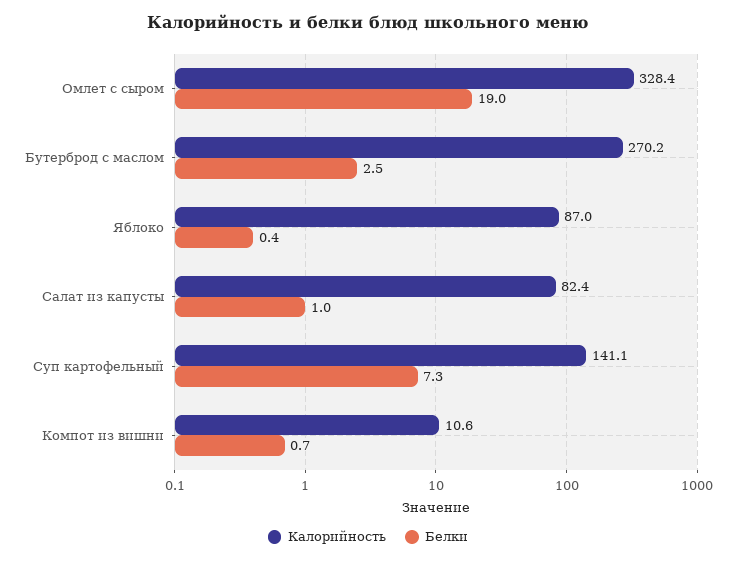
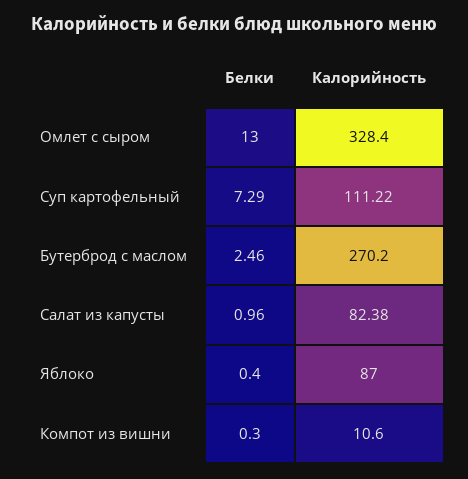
  {
    "Калорийность": {
      "Омлет с сыром": 328.4,
      "Бутерброд с маслом": 270.2,
      "Яблоко": 87,
      "Салат из капусты": 82.38,
-     "Суп картофельный": 141.1,
+     "Суп картофельный": 111.22,
      "Компот из вишни": 10.6
    },
    "Белки": {
-     "Омлет с сыром": 19,
+     "Омлет с сыром": 13,
      "Бутерброд с маслом": 2.46,
      "Яблоко": 0.4,
      "Салат из капусты": 0.96,
      "Суп картофельный": 7.29,
-     "Компот из вишни": 0.7
+     "Компот из вишни": 0.3
    }
  }

